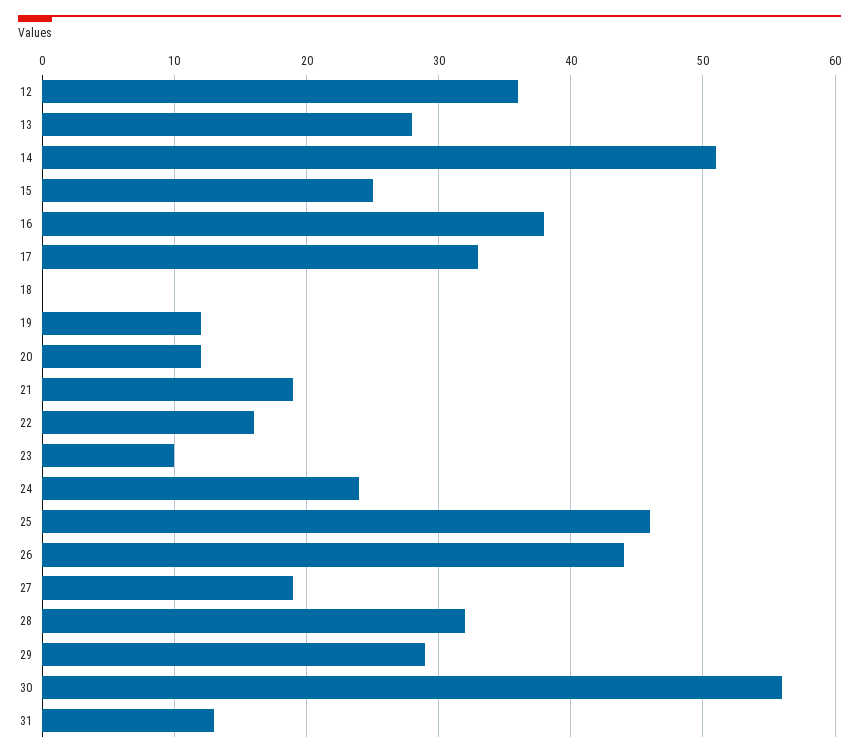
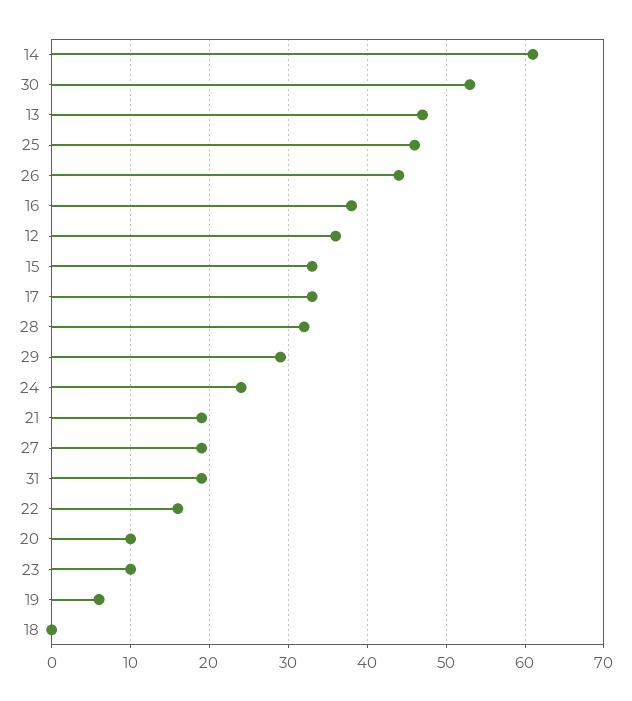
  {
    "12": 36,
-   "13": 28,
+   "13": 47,
-   "14": 51,
+   "14": 61,
-   "15": 25,
+   "15": 33,
    "16": 38,
    "17": 33,
    "18": 0,
-   "19": 12,
+   "19": 6,
-   "20": 12,
+   "20": 10,
    "21": 19,
    "22": 16,
    "23": 10,
    "24": 24,
    "25": 46,
    "26": 44,
    "27": 19,
    "28": 32,
    "29": 29,
-   "30": 56,
+   "30": 53,
-   "31": 13
+   "31": 19
  }

